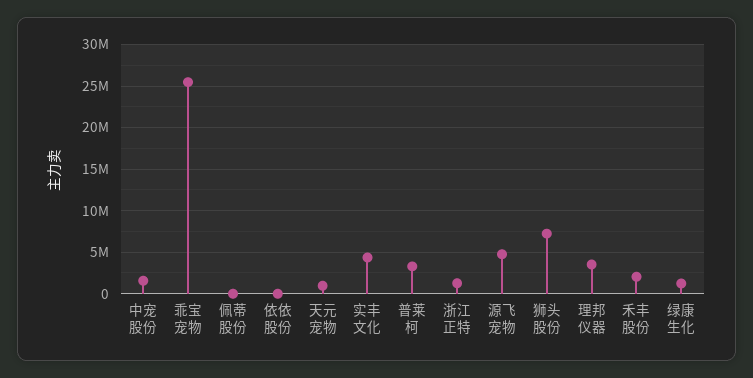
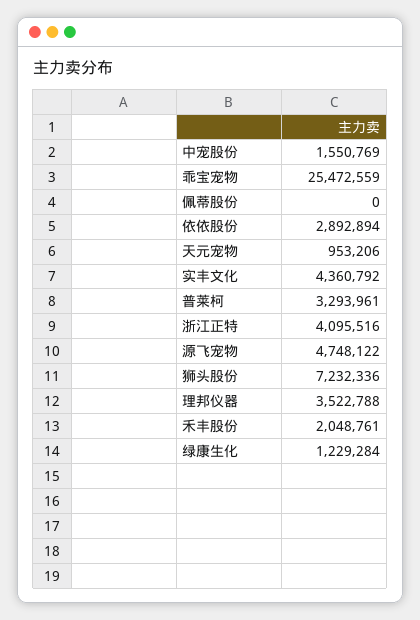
  {
    "中宠股份": 1550769,
    "乖宝宠物": 25472559,
    "佩蒂股份": 0,
-   "依依股份": 0,
+   "依依股份": 2892894,
    "天元宠物": 953206,
    "实丰文化": 4360792,
    "普莱柯": 3293961,
-   "浙江正特": 1000000,
+   "浙江正特": 4095516,
    "源飞宠物": 4748122,
    "狮头股份": 7232336,
    "理邦仪器": 3522788,
    "禾丰股份": 2048761,
    "绿康生化": 1229284
  }

